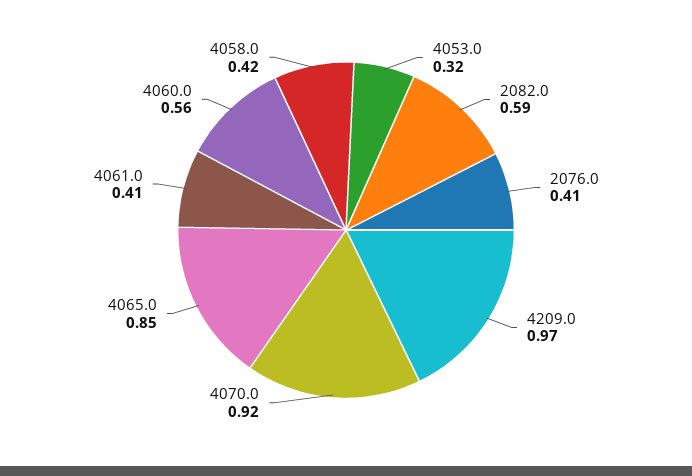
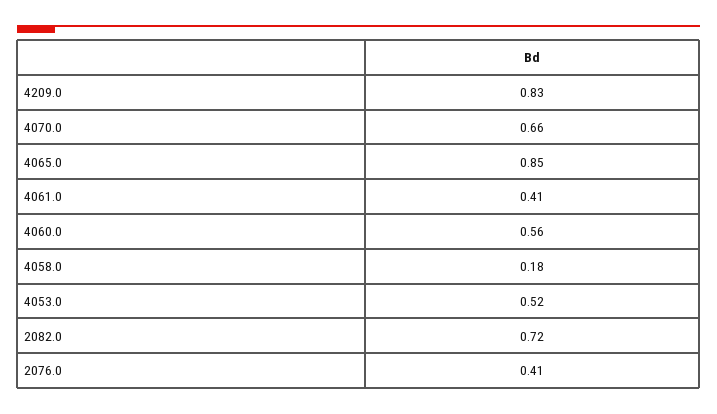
  {
-   "4053.0": 0.32,
+   "4053.0": 0.52,
-   "2082.0": 0.59,
+   "2082.0": 0.72,
    "2076.0": 0.41,
-   "4209.0": 0.97,
+   "4209.0": 0.83,
-   "4070.0": 0.92,
+   "4070.0": 0.66,
    "4065.0": 0.85,
    "4061.0": 0.41,
    "4060.0": 0.56,
-   "4058.0": 0.42
+   "4058.0": 0.18
  }

